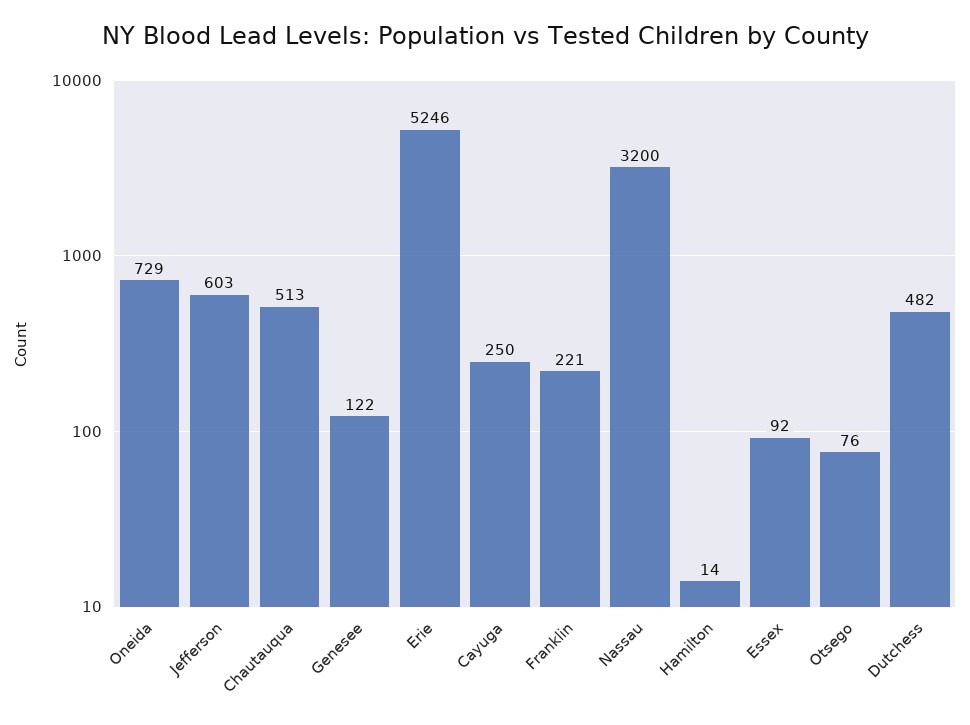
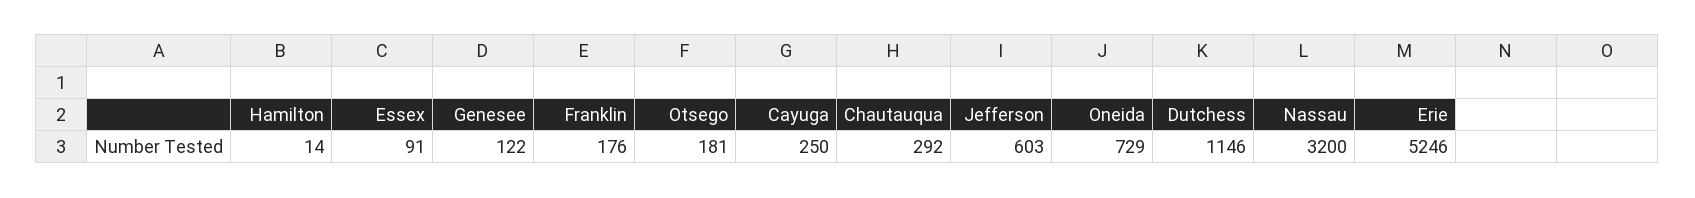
  {
    "Oneida": 729,
    "Jefferson": 603,
-   "Chautauqua": 513,
+   "Chautauqua": 292,
    "Genesee": 122,
    "Erie": 5246,
    "Cayuga": 250,
-   "Franklin": 221,
+   "Franklin": 176,
    "Nassau": 3200,
    "Hamilton": 14,
-   "Essex": 92,
+   "Essex": 91,
-   "Otsego": 76,
+   "Otsego": 181,
-   "Dutchess": 482
+   "Dutchess": 1146
  }

